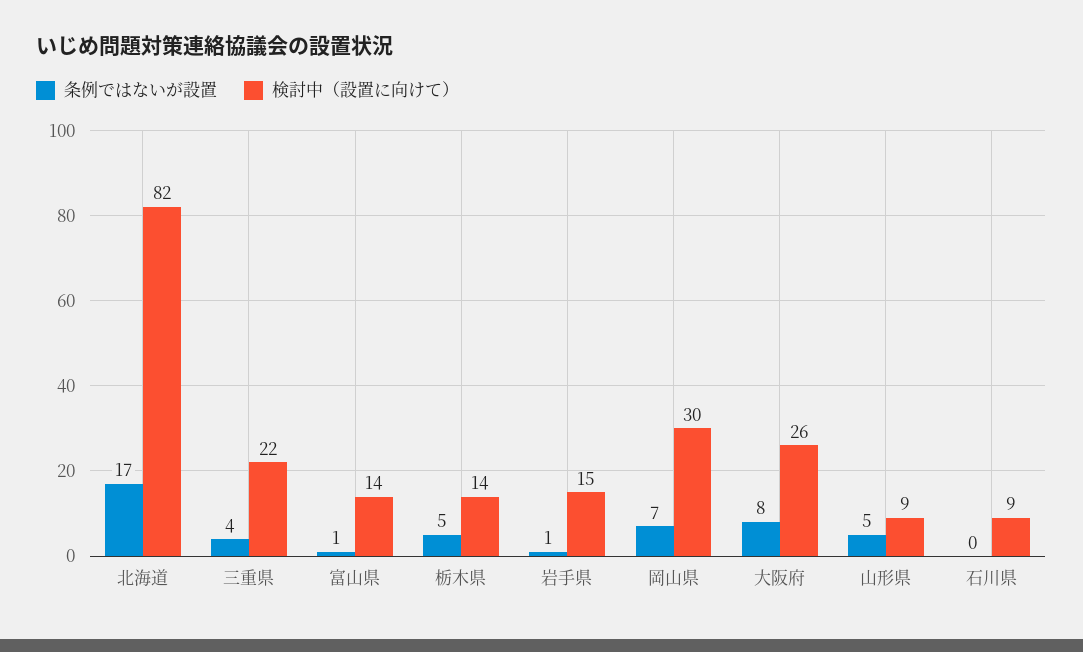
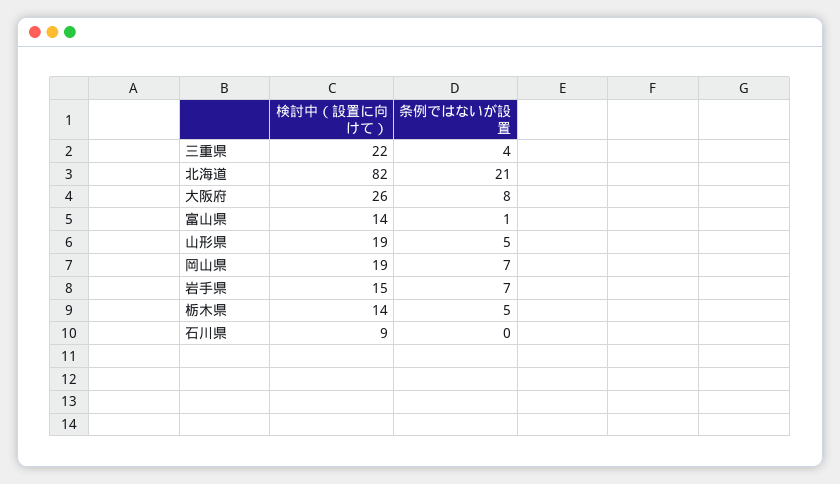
  {
    "条例ではないが設置": {
-     "北海道": 17,
+     "北海道": 21,
      "三重県": 4,
      "富山県": 1,
      "栃木県": 5,
-     "岩手県": 1,
+     "岩手県": 7,
      "岡山県": 7,
      "大阪府": 8,
      "山形県": 5,
      "石川県": 0
    },
    "検討中（設置に向けて）": {
      "北海道": 82,
      "三重県": 22,
      "富山県": 14,
      "栃木県": 14,
      "岩手県": 15,
-     "岡山県": 30,
+     "岡山県": 19,
      "大阪府": 26,
-     "山形県": 9,
+     "山形県": 19,
      "石川県": 9
    }
  }

